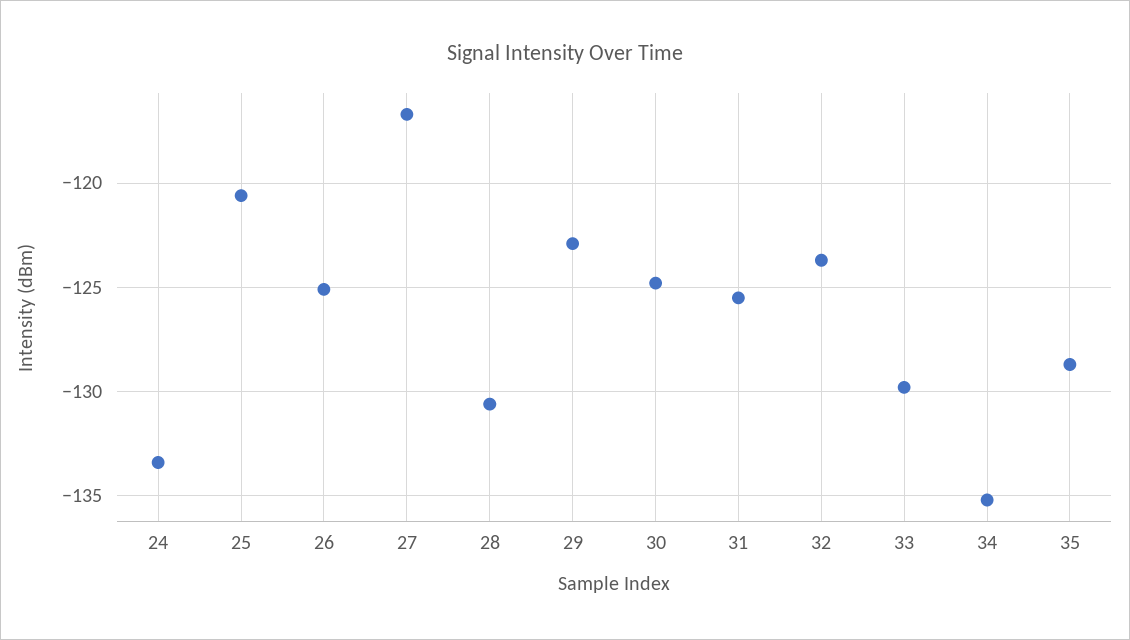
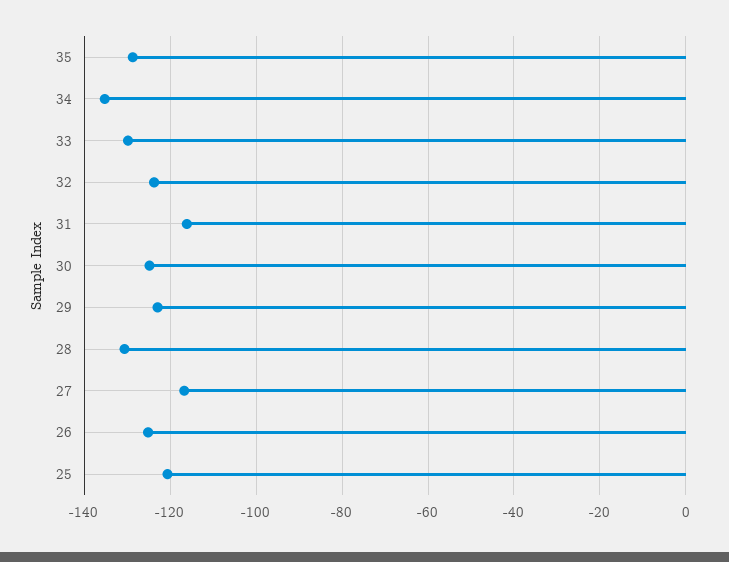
  {
-   "24": -133.5,
    "25": -120.5,
    "26": -125,
    "27": -116.5,
    "28": -130.5,
    "29": -123,
    "30": -125,
-   "31": -125.5,
+   "31": -116,
    "32": -123.5,
    "33": -130,
    "34": -135,
    "35": -128.5
  }

